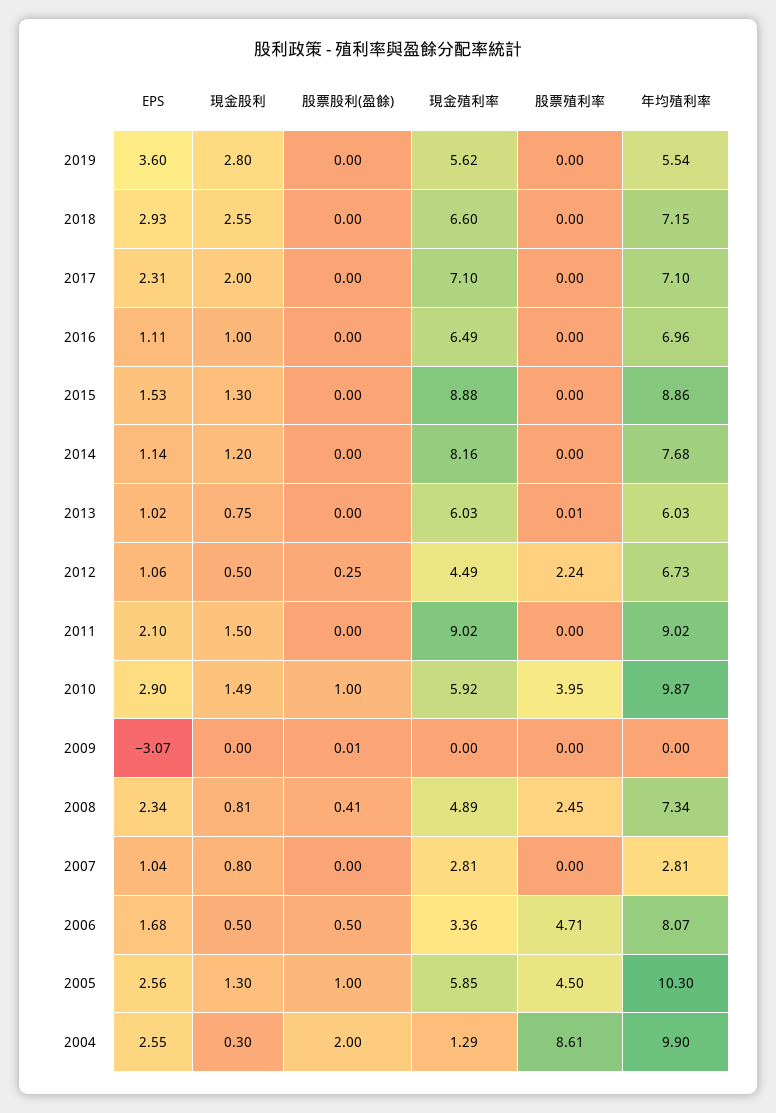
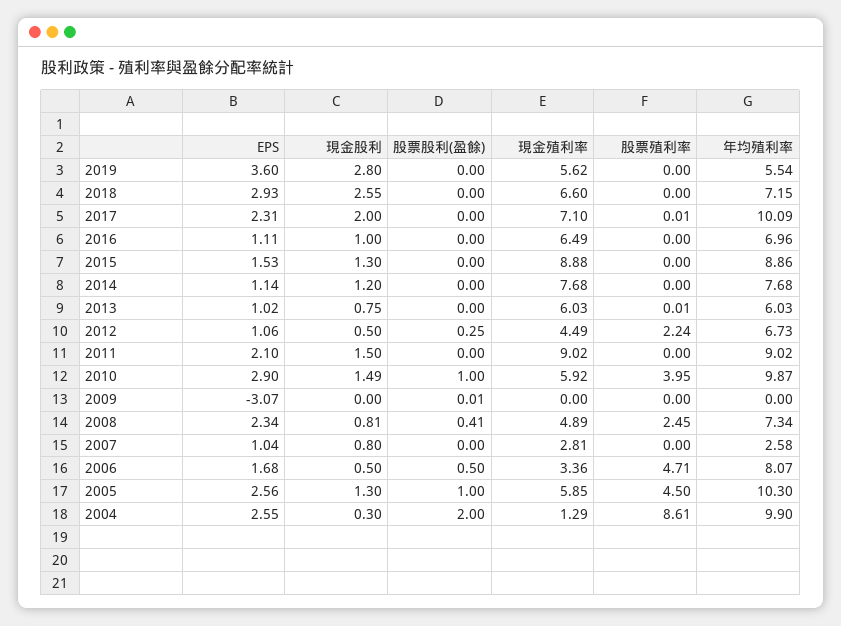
  {
    "EPS": {
      "2019": 3.6,
      "2018": 2.93,
      "2017": 2.31,
      "2016": 1.11,
      "2015": 1.53,
      "2014": 1.14,
      "2013": 1.02,
      "2012": 1.06,
      "2011": 2.1,
      "2010": 2.9,
      "2009": -3.07,
      "2008": 2.34,
      "2007": 1.04,
      "2006": 1.68,
      "2005": 2.56,
      "2004": 2.55
    },
    "現金股利": {
      "2019": 2.8,
      "2018": 2.55,
      "2017": 2,
      "2016": 1,
      "2015": 1.3,
      "2014": 1.2,
      "2013": 0.75,
      "2012": 0.5,
      "2011": 1.5,
      "2010": 1.49,
      "2009": 0,
      "2008": 0.81,
      "2007": 0.8,
      "2006": 0.5,
      "2005": 1.3,
      "2004": 0.3
    },
    "股票股利(盈餘)": {
      "2019": 0,
      "2018": 0,
      "2017": 0,
      "2016": 0,
      "2015": 0,
      "2014": 0,
      "2013": 0,
      "2012": 0.25,
      "2011": 0,
      "2010": 1,
      "2009": 0.01,
      "2008": 0.41,
      "2007": 0,
      "2006": 0.5,
      "2005": 1,
      "2004": 2
    },
    "現金殖利率": {
      "2019": 5.62,
      "2018": 6.6,
      "2017": 7.1,
      "2016": 6.49,
      "2015": 8.88,
-     "2014": 8.16,
+     "2014": 7.68,
      "2013": 6.03,
      "2012": 4.49,
      "2011": 9.02,
      "2010": 5.92,
      "2009": 0,
      "2008": 4.89,
      "2007": 2.81,
      "2006": 3.36,
      "2005": 5.85,
      "2004": 1.29
    },
    "股票殖利率": {
      "2019": 0,
      "2018": 0,
-     "2017": 0,
+     "2017": 0.01,
      "2016": 0,
      "2015": 0,
      "2014": 0,
      "2013": 0.01,
      "2012": 2.24,
      "2011": 0,
      "2010": 3.95,
      "2009": 0,
      "2008": 2.45,
      "2007": 0,
      "2006": 4.71,
      "2005": 4.5,
      "2004": 8.61
    },
    "年均殖利率": {
      "2019": 5.54,
      "2018": 7.15,
-     "2017": 7.1,
+     "2017": 10.09,
      "2016": 6.96,
      "2015": 8.86,
      "2014": 7.68,
      "2013": 6.03,
      "2012": 6.73,
      "2011": 9.02,
      "2010": 9.87,
      "2009": 0,
      "2008": 7.34,
-     "2007": 2.81,
+     "2007": 2.58,
      "2006": 8.07,
      "2005": 10.3,
      "2004": 9.9
    }
  }

